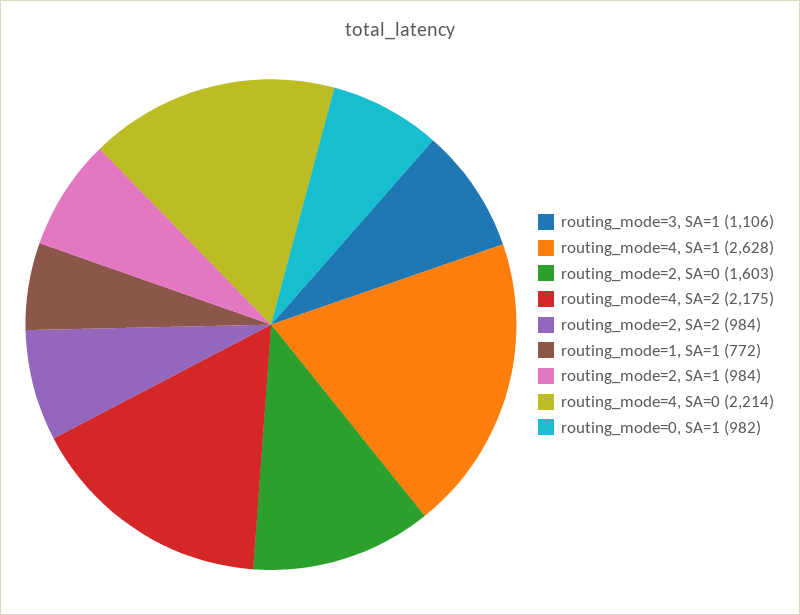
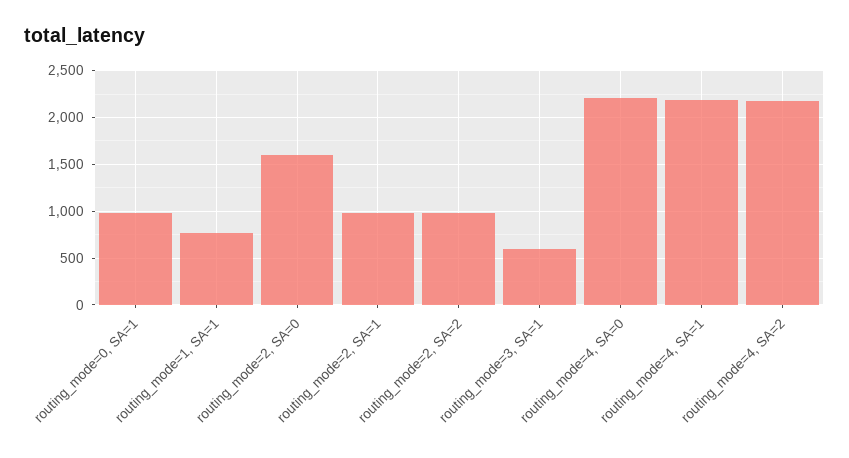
  {
-   "routing_mode=3, SA=1": 1106,
+   "routing_mode=3, SA=1": 600,
-   "routing_mode=4, SA=1": 2628,
+   "routing_mode=4, SA=1": 2200,
    "routing_mode=2, SA=0": 1603,
    "routing_mode=4, SA=2": 2175,
    "routing_mode=2, SA=2": 984,
    "routing_mode=1, SA=1": 772,
    "routing_mode=2, SA=1": 984,
    "routing_mode=4, SA=0": 2214,
    "routing_mode=0, SA=1": 982
  }

